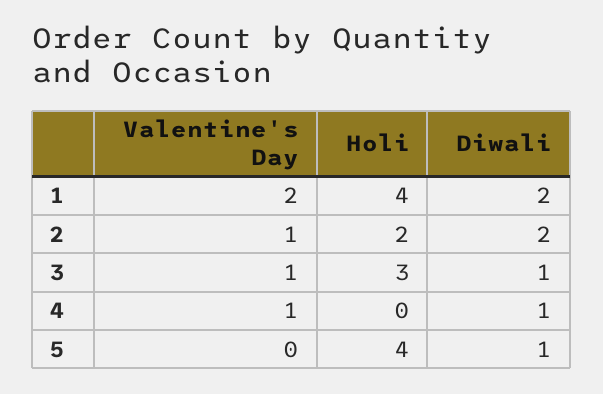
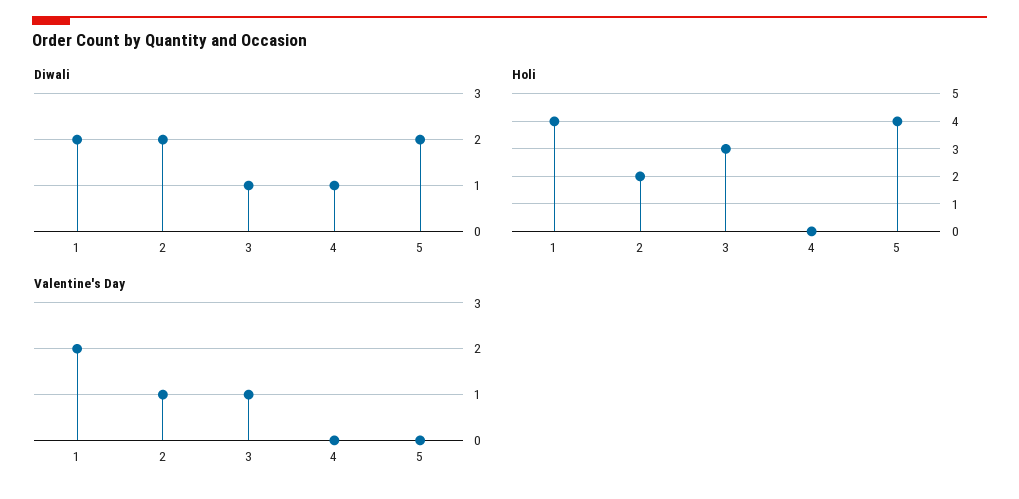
  {
    "Valentine's Day": {
      "1": 2,
      "2": 1,
      "3": 1,
-     "4": 1,
+     "4": 0,
      "5": 0
    },
    "Holi": {
      "1": 4,
      "2": 2,
      "3": 3,
      "4": 0,
      "5": 4
    },
    "Diwali": {
      "1": 2,
      "2": 2,
      "3": 1,
      "4": 1,
-     "5": 1
+     "5": 2
    }
  }

